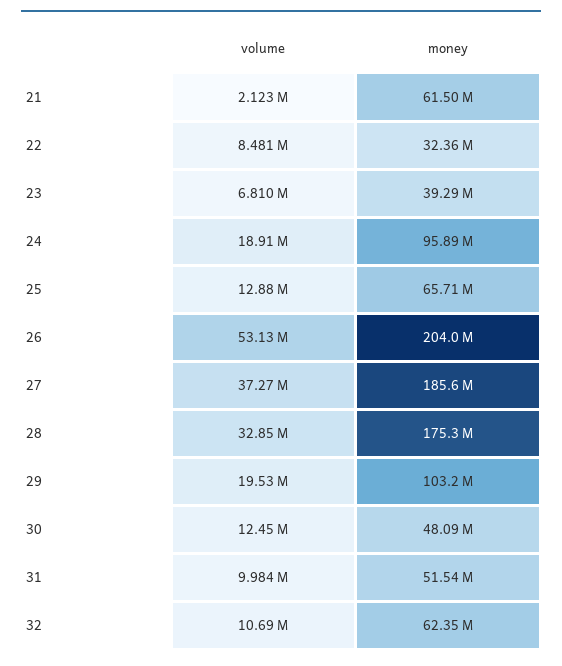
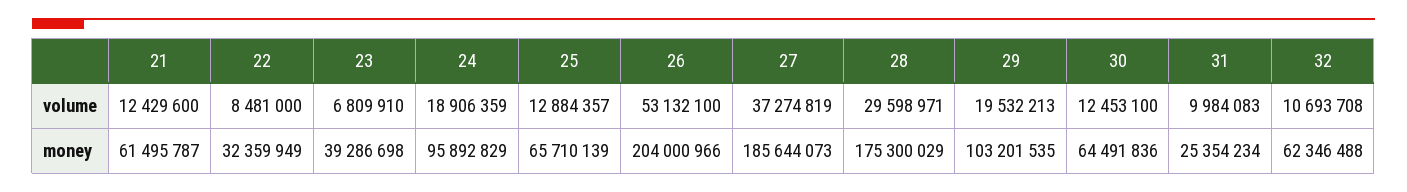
  {
    "volume": {
-     "21": 2123000,
+     "21": 12429600,
      "22": 8481000,
      "23": 6809910,
      "24": 18906359,
      "25": 12884357,
      "26": 53132100,
      "27": 37274819,
-     "28": 32850000,
+     "28": 29598971,
      "29": 19532213,
      "30": 12453100,
      "31": 9984083,
      "32": 10693708
    },
    "money": {
      "21": 61495787,
      "22": 32359949,
      "23": 39286698,
      "24": 95892829,
      "25": 65710139,
      "26": 204000966,
      "27": 185644073,
      "28": 175300029,
      "29": 103201535,
-     "30": 48090000,
+     "30": 64491836,
-     "31": 51540000,
+     "31": 25354234,
      "32": 62346488
    }
  }

